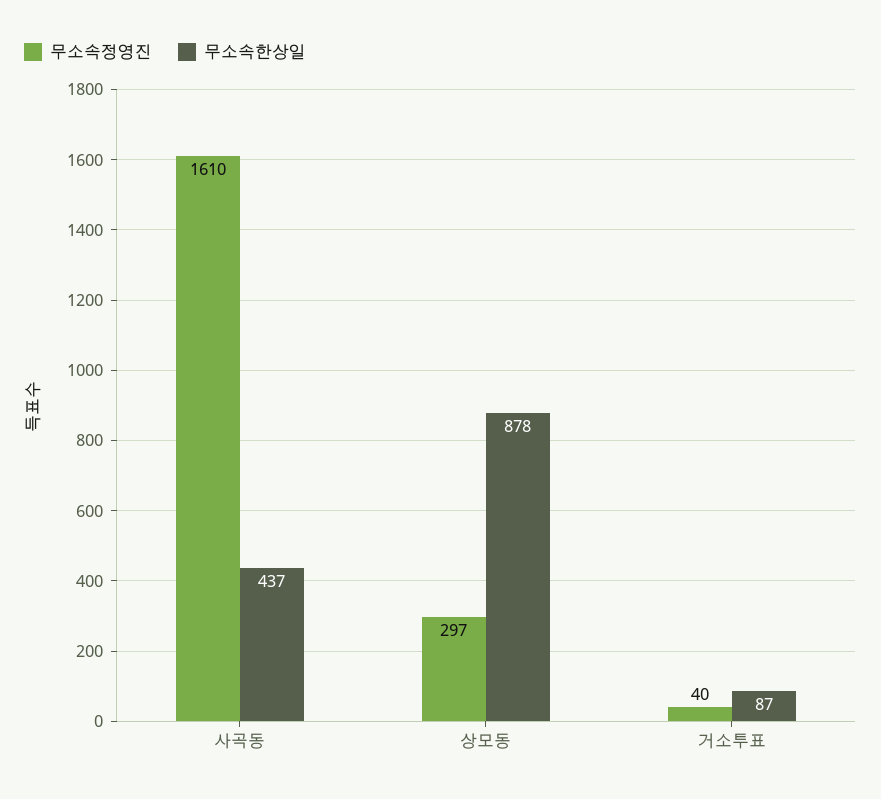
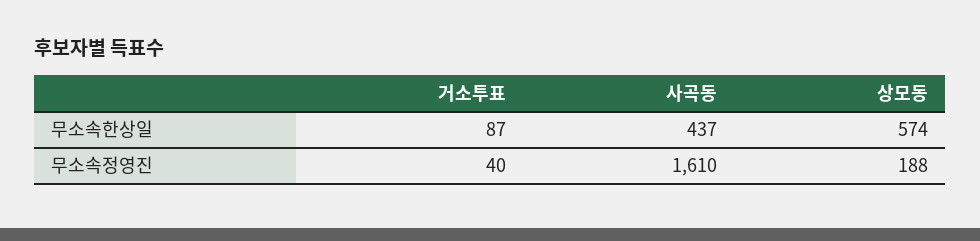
  {
    "무소속정영진": {
      "사곡동": 1610,
-     "상모동": 297,
+     "상모동": 188,
      "거소투표": 40
    },
    "무소속한상일": {
      "사곡동": 437,
-     "상모동": 878,
+     "상모동": 574,
      "거소투표": 87
    }
  }

